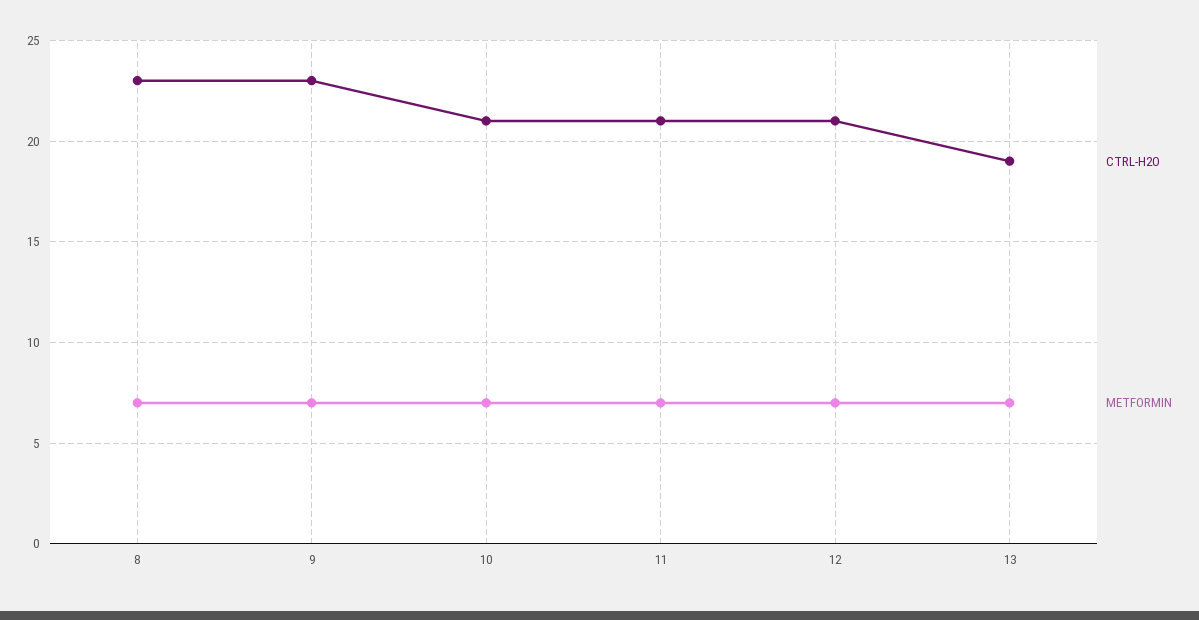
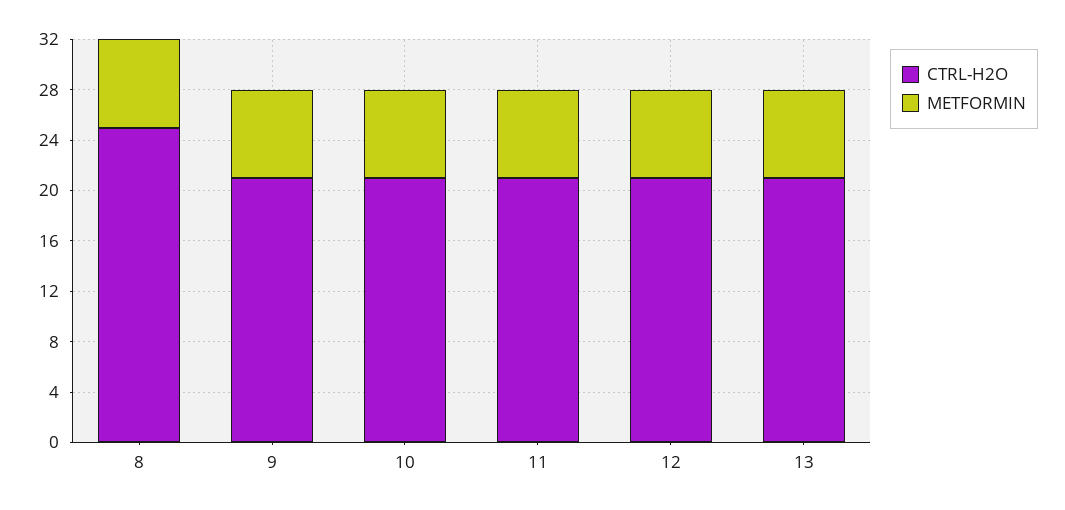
  {
    "CTRL-H2O": {
-     "8": 23,
+     "8": 25,
-     "9": 23,
+     "9": 21,
      "10": 21,
      "11": 21,
      "12": 21,
-     "13": 19
+     "13": 21
    },
    "METFORMIN": {
      "8": 7,
      "9": 7,
      "10": 7,
      "11": 7,
      "12": 7,
      "13": 7
    }
  }

